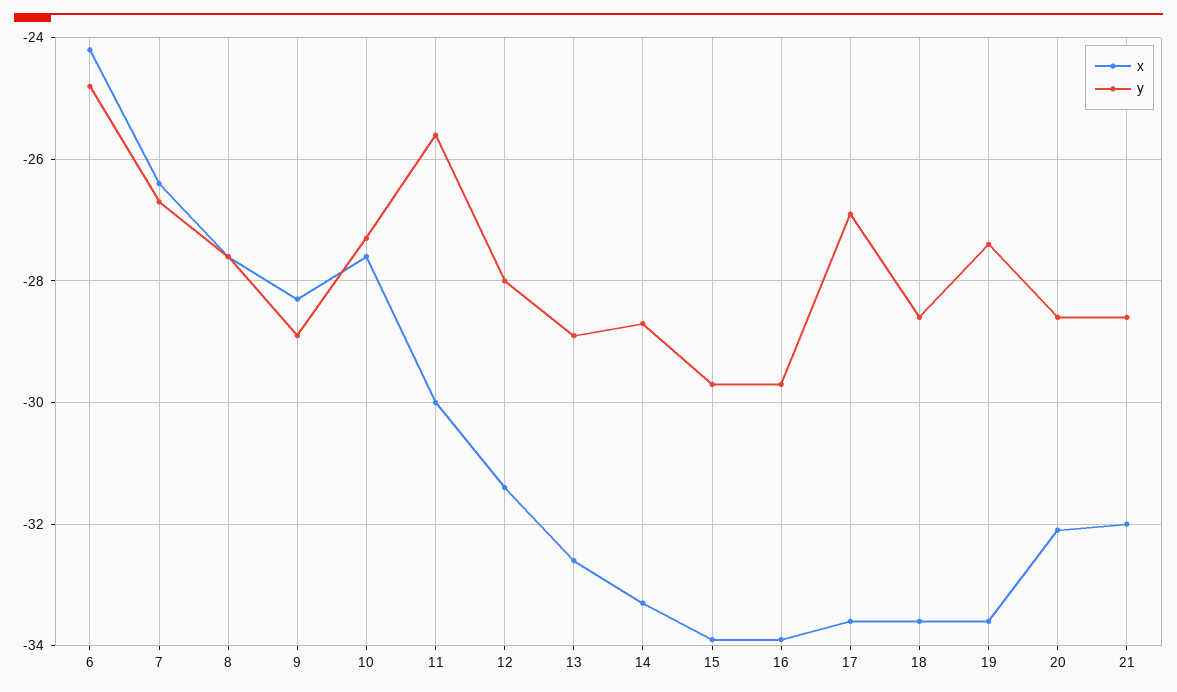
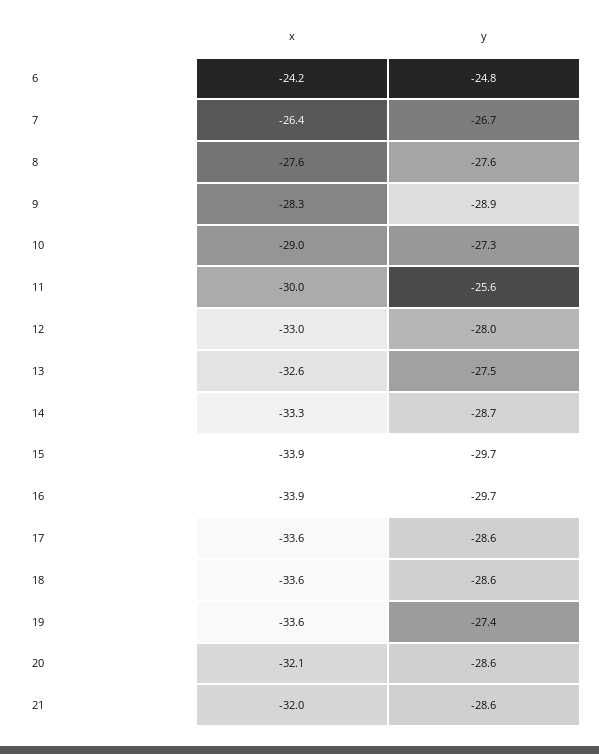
  {
    "x": {
      "6": -24.2,
      "7": -26.4,
      "8": -27.6,
      "9": -28.3,
-     "10": -27.5,
+     "10": -29,
      "11": -30,
-     "12": -31.5,
+     "12": -33,
      "13": -32.6,
      "14": -33.3,
      "15": -33.9,
      "16": -33.9,
      "17": -33.6,
      "18": -33.6,
      "19": -33.6,
      "20": -32.1,
      "21": -32
    },
    "y": {
      "6": -24.8,
      "7": -26.7,
      "8": -27.6,
      "9": -28.9,
      "10": -27.3,
      "11": -25.6,
      "12": -28,
-     "13": -29,
+     "13": -27.5,
      "14": -28.7,
      "15": -29.7,
      "16": -29.7,
-     "17": -27,
+     "17": -28.6,
      "18": -28.6,
      "19": -27.4,
      "20": -28.6,
      "21": -28.6
    }
  }

